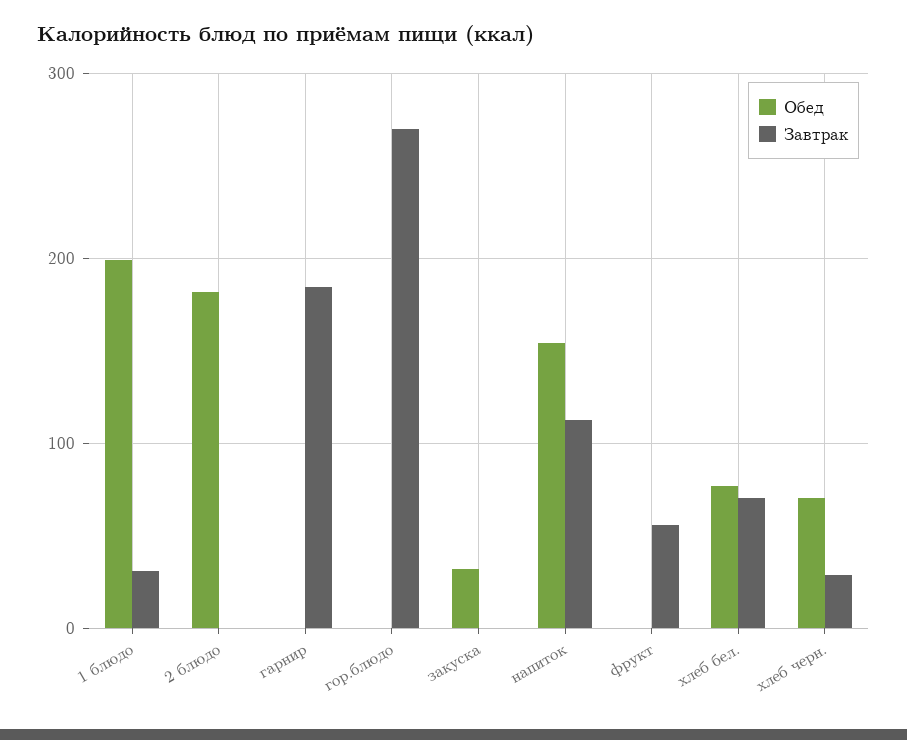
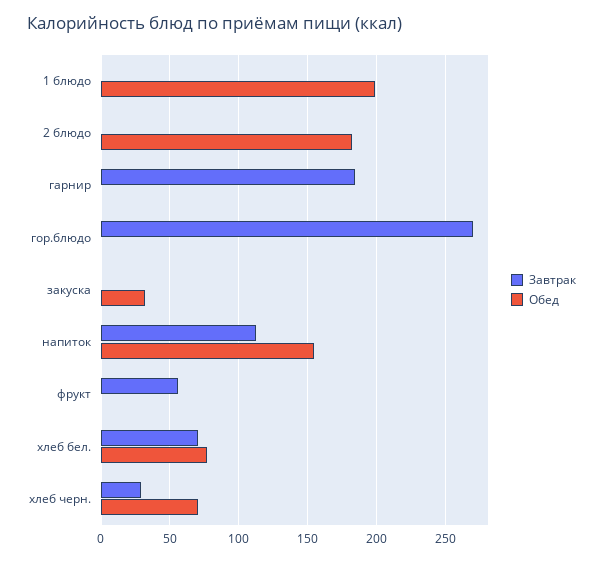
  {
    "Обед": {
      "1 блюдо": 200,
      "2 блюдо": 180,
      "гарнир": 0,
      "гор.блюдо": 0,
      "закуска": 30,
      "напиток": 155,
      "фрукт": 0,
      "хлеб бел.": 75,
      "хлеб черн.": 70
    },
    "Завтрак": {
-     "1 блюдо": 30,
+     "1 блюдо": 0,
      "2 блюдо": 0,
      "гарнир": 185,
      "гор.блюдо": 270,
      "закуска": 0,
      "напиток": 115,
      "фрукт": 55,
      "хлеб бел.": 70,
      "хлеб черн.": 30
    }
  }

